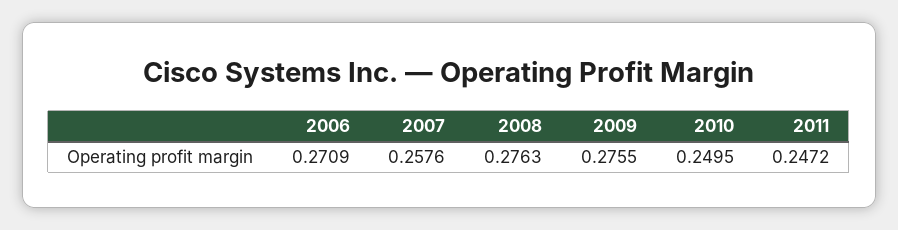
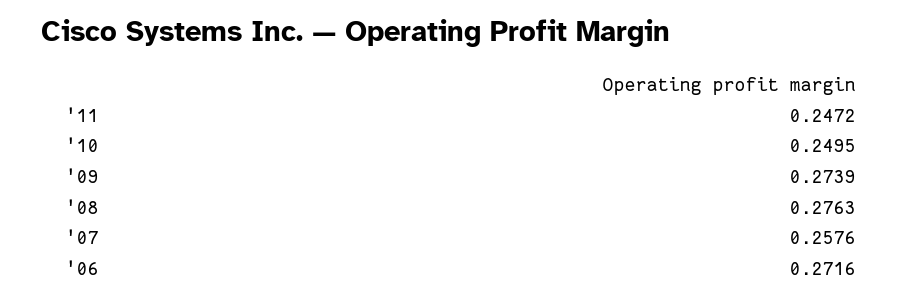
  {
-   "2006": 0.2709,
+   "2006": 0.2716,
    "2007": 0.2576,
    "2008": 0.2763,
-   "2009": 0.2755,
+   "2009": 0.2739,
    "2010": 0.2495,
    "2011": 0.2472
  }

